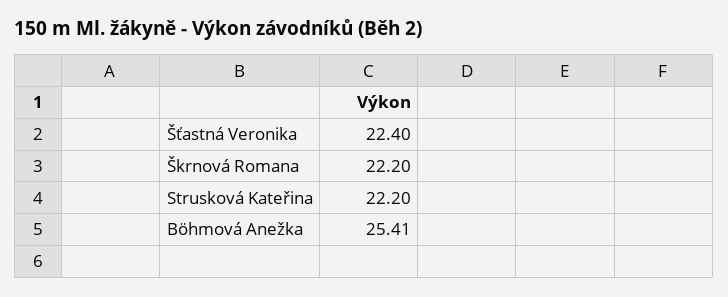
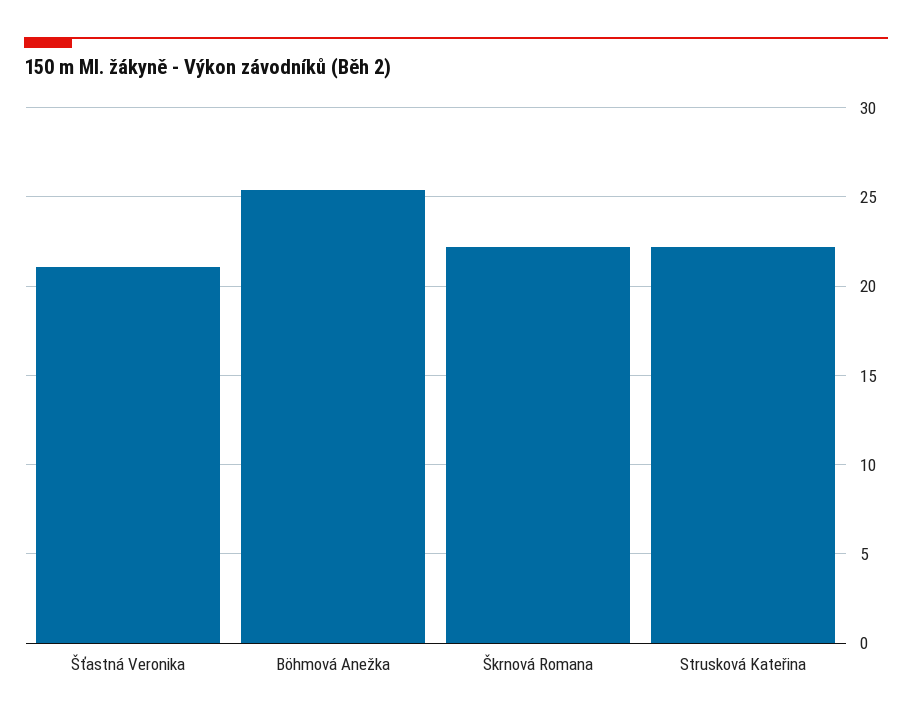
  {
-   "Šťastná Veronika": 22.4,
+   "Šťastná Veronika": 21,
    "Škrnová Romana": 22.2,
    "Strusková Kateřina": 22.2,
    "Böhmová Anežka": 25.41
  }

